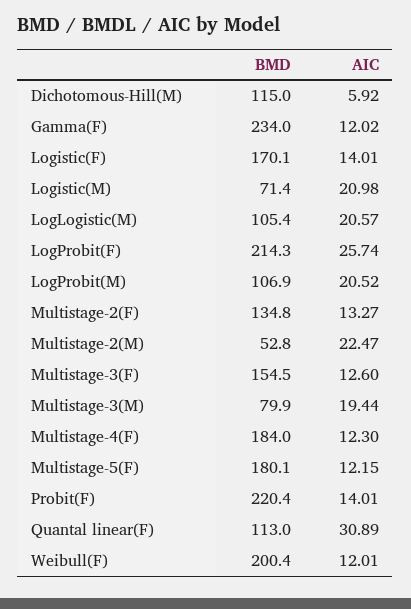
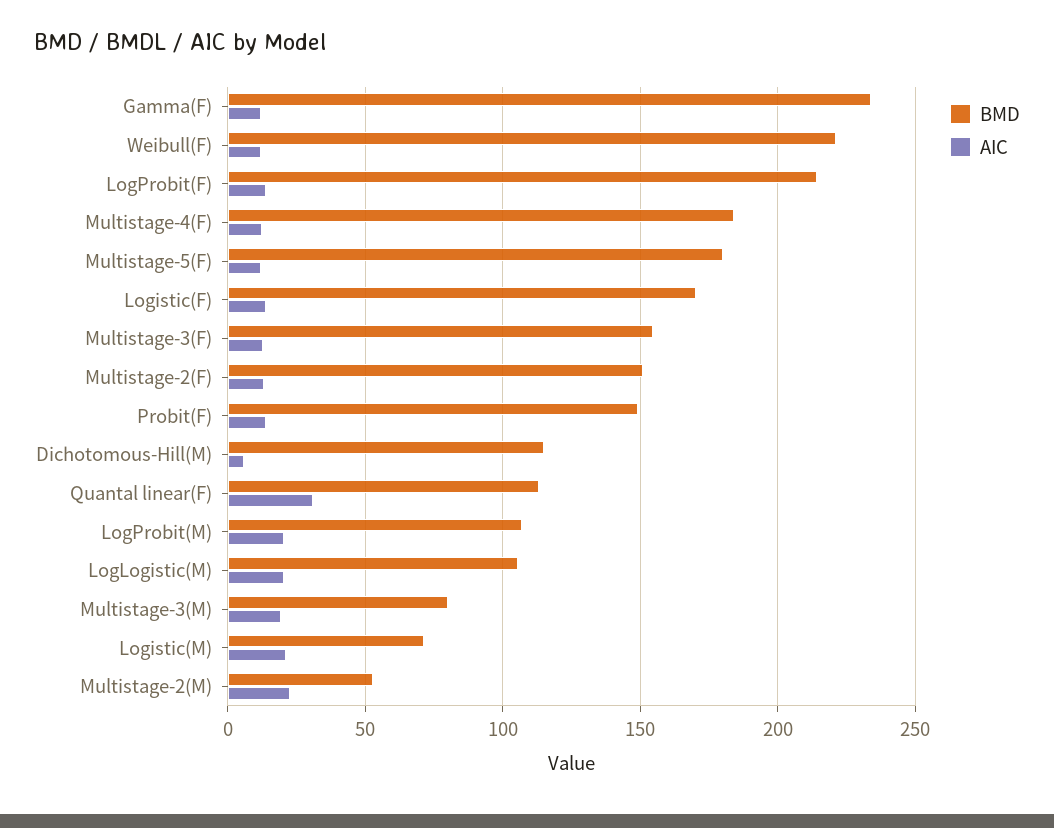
  {
    "BMD": {
      "Dichotomous-Hill(M)": 115,
      "Gamma(F)": 234,
      "Logistic(F)": 170.1,
      "Logistic(M)": 71.4,
      "LogLogistic(M)": 105.4,
      "LogProbit(F)": 214.3,
      "LogProbit(M)": 106.9,
-     "Multistage-2(F)": 134.8,
+     "Multistage-2(F)": 150,
      "Multistage-2(M)": 52.8,
      "Multistage-3(F)": 154.5,
      "Multistage-3(M)": 79.9,
      "Multistage-4(F)": 184,
      "Multistage-5(F)": 180.1,
-     "Probit(F)": 220.4,
+     "Probit(F)": 150,
      "Quantal linear(F)": 113,
-     "Weibull(F)": 200.4
+     "Weibull(F)": 220
    },
    "AIC": {
      "Dichotomous-Hill(M)": 5.92,
      "Gamma(F)": 12.02,
      "Logistic(F)": 14.01,
      "Logistic(M)": 20.98,
      "LogLogistic(M)": 20.57,
-     "LogProbit(F)": 25.74,
+     "LogProbit(F)": 15,
      "LogProbit(M)": 20.52,
      "Multistage-2(F)": 13.27,
      "Multistage-2(M)": 22.47,
      "Multistage-3(F)": 12.6,
      "Multistage-3(M)": 19.44,
      "Multistage-4(F)": 12.3,
      "Multistage-5(F)": 12.15,
      "Probit(F)": 14.01,
      "Quantal linear(F)": 30.89,
      "Weibull(F)": 12.01
    }
  }

